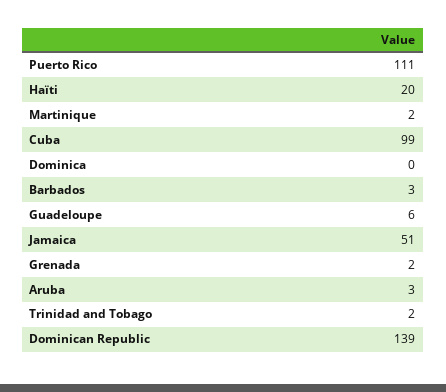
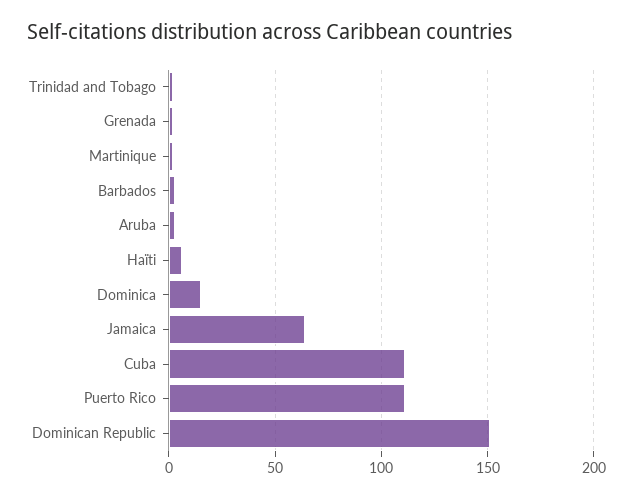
  {
    "Puerto Rico": 111,
-   "Haïti": 20,
+   "Haïti": 5,
    "Martinique": 2,
-   "Cuba": 99,
+   "Cuba": 110,
-   "Dominica": 0,
+   "Dominica": 15,
    "Barbados": 3,
-   "Guadeloupe": 6,
-   "Jamaica": 51,
+   "Jamaica": 65,
    "Grenada": 2,
    "Aruba": 3,
    "Trinidad and Tobago": 2,
-   "Dominican Republic": 139
+   "Dominican Republic": 150
  }

